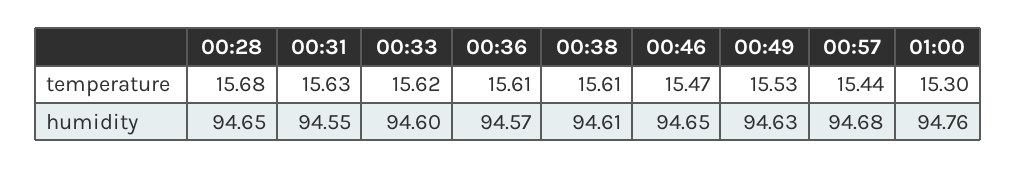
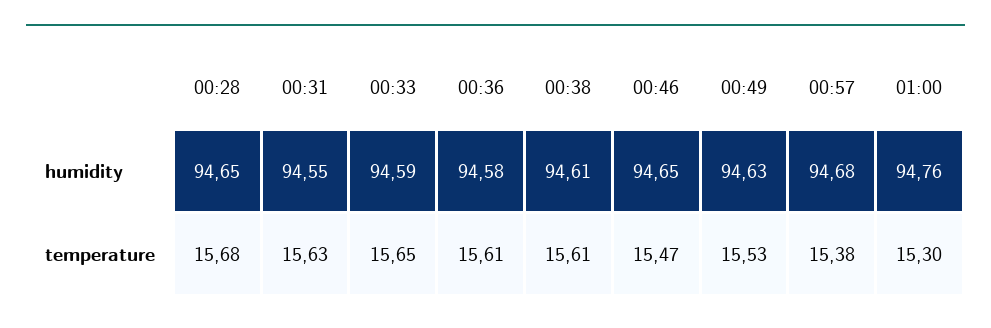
  {
    "00:28": {
      "temperature": 15.68,
      "humidity": 94.65
    },
    "00:31": {
      "temperature": 15.63,
      "humidity": 94.55
    },
    "00:33": {
-     "temperature": 15.62,
+     "temperature": 15.65,
-     "humidity": 94.6
+     "humidity": 94.59
    },
    "00:36": {
      "temperature": 15.61,
-     "humidity": 94.57
+     "humidity": 94.58
    },
    "00:38": {
      "temperature": 15.61,
      "humidity": 94.61
    },
    "00:46": {
      "temperature": 15.47,
      "humidity": 94.65
    },
    "00:49": {
      "temperature": 15.53,
      "humidity": 94.63
    },
    "00:57": {
-     "temperature": 15.44,
+     "temperature": 15.38,
      "humidity": 94.68
    },
    "01:00": {
      "temperature": 15.3,
      "humidity": 94.76
    }
  }

